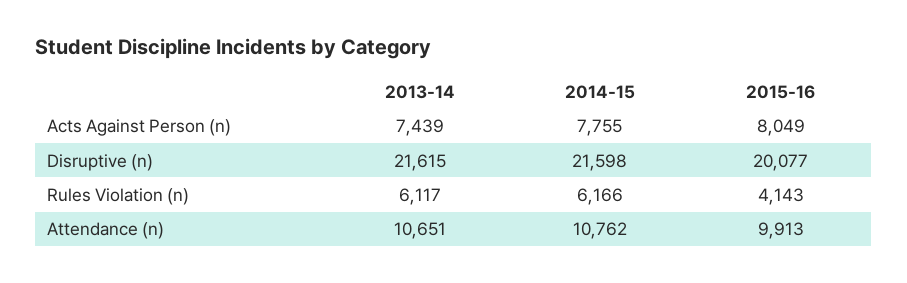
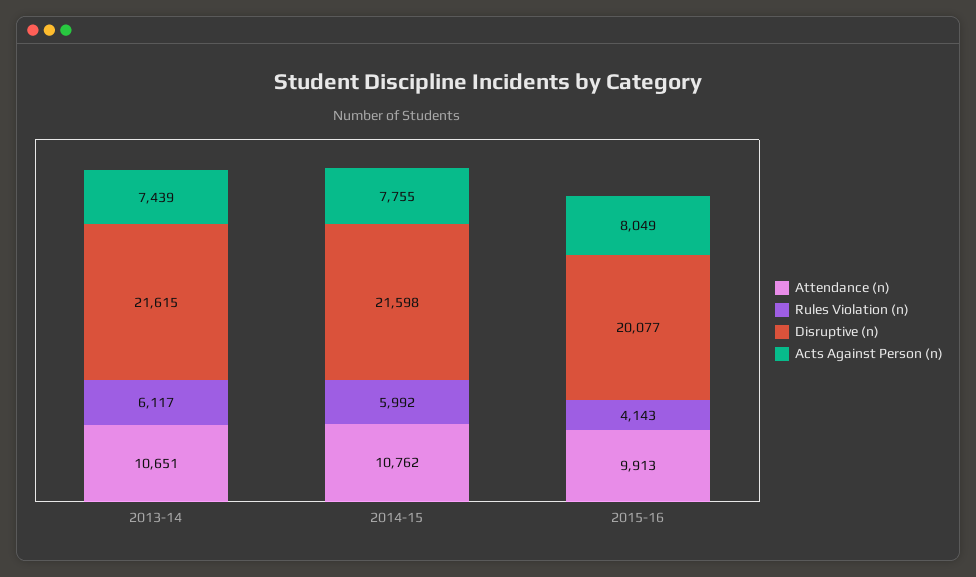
  {
    "Acts Against Person (n)": {
      "2013-14": 7439,
      "2014-15": 7755,
      "2015-16": 8049
    },
    "Disruptive (n)": {
      "2013-14": 21615,
      "2014-15": 21598,
      "2015-16": 20077
    },
    "Rules Violation (n)": {
      "2013-14": 6117,
-     "2014-15": 6166,
+     "2014-15": 5992,
      "2015-16": 4143
    },
    "Attendance (n)": {
      "2013-14": 10651,
      "2014-15": 10762,
      "2015-16": 9913
    }
  }

